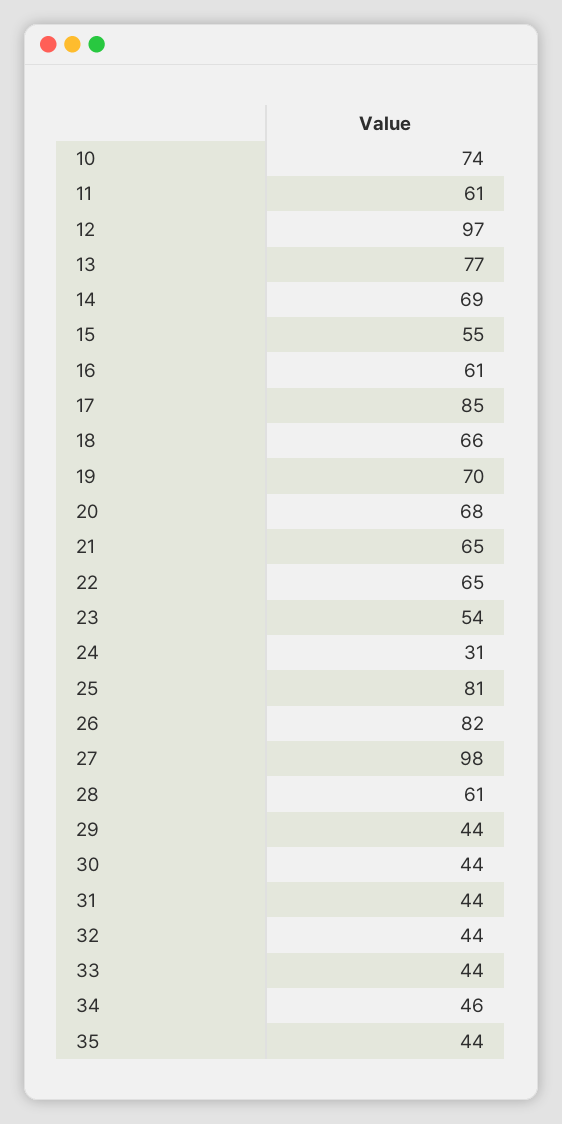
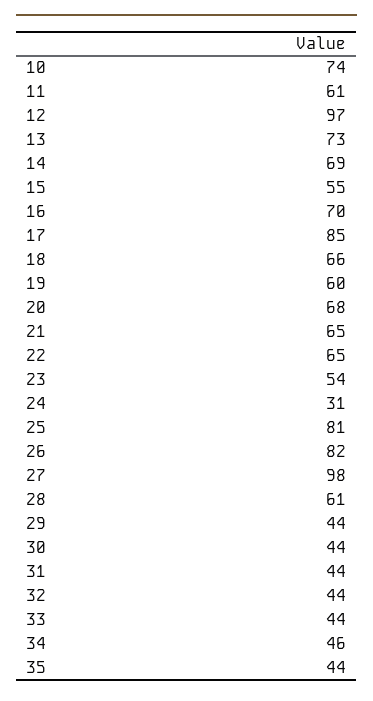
  {
    "10": 74,
    "11": 61,
    "12": 97,
-   "13": 77,
+   "13": 73,
    "14": 69,
    "15": 55,
-   "16": 61,
+   "16": 70,
    "17": 85,
    "18": 66,
-   "19": 70,
+   "19": 60,
    "20": 68,
    "21": 65,
    "22": 65,
    "23": 54,
    "24": 31,
    "25": 81,
    "26": 82,
    "27": 98,
    "28": 61,
    "29": 44,
    "30": 44,
    "31": 44,
    "32": 44,
    "33": 44,
    "34": 46,
    "35": 44
  }

